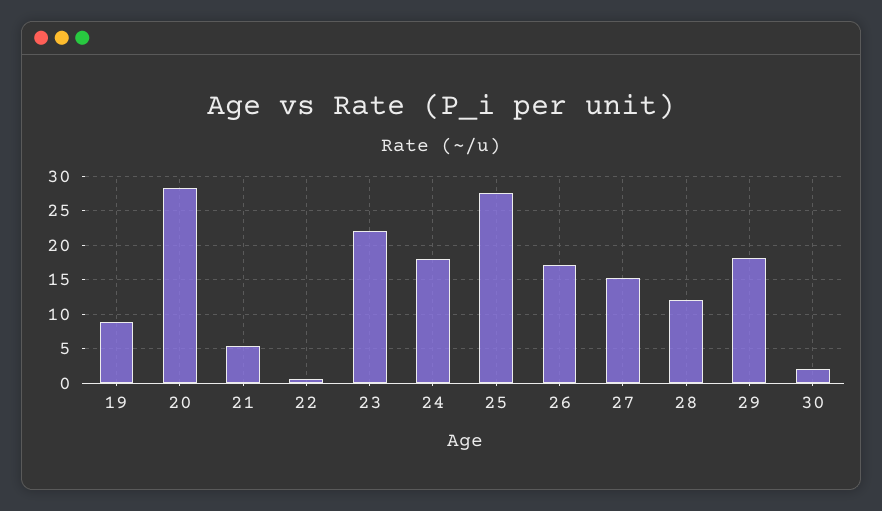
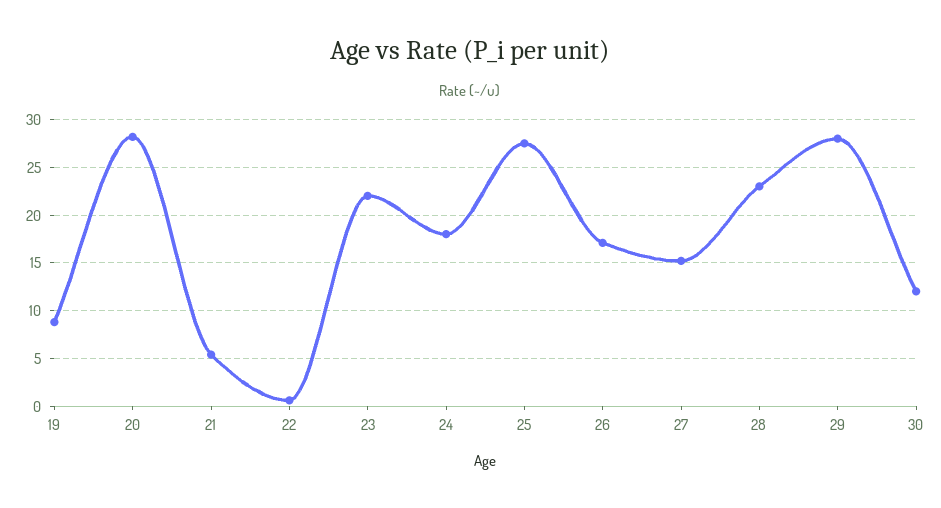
  {
    "19": 9,
    "20": 28,
    "21": 5,
    "22": 1,
    "23": 22,
    "24": 18,
    "25": 28,
    "26": 17,
    "27": 15,
-   "28": 12,
+   "28": 23,
-   "29": 18,
+   "29": 28,
-   "30": 2
+   "30": 12
  }

